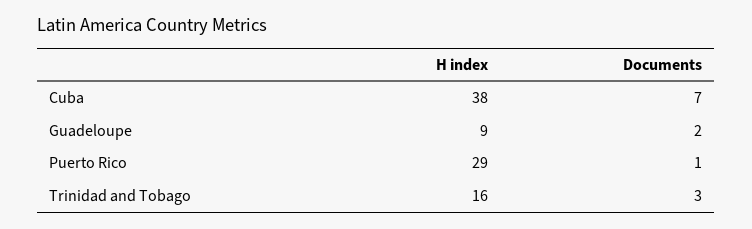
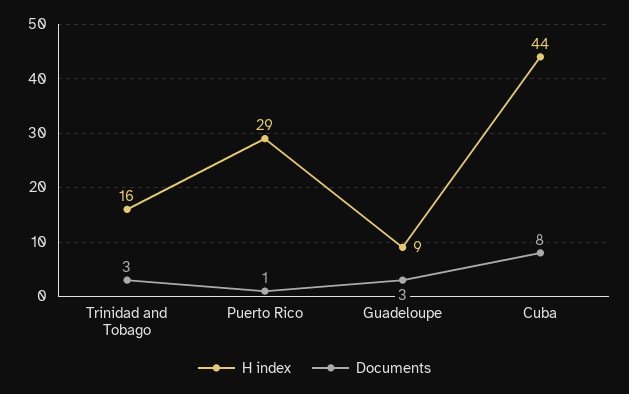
  {
    "H index": {
-     "Cuba": 38,
+     "Cuba": 44,
      "Guadeloupe": 9,
      "Puerto Rico": 29,
      "Trinidad and Tobago": 16
    },
    "Documents": {
-     "Cuba": 7,
+     "Cuba": 8,
-     "Guadeloupe": 2,
+     "Guadeloupe": 3,
      "Puerto Rico": 1,
      "Trinidad and Tobago": 3
    }
  }

